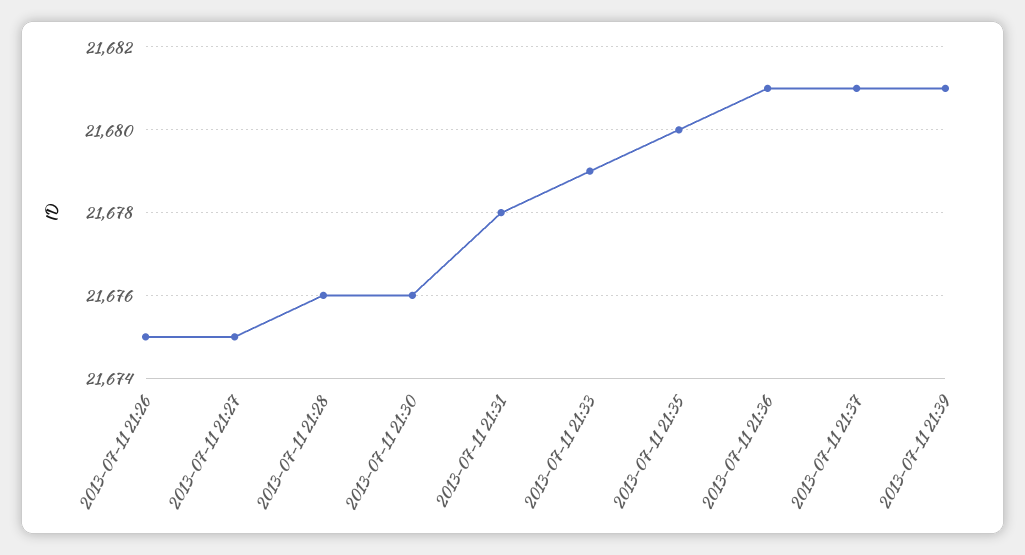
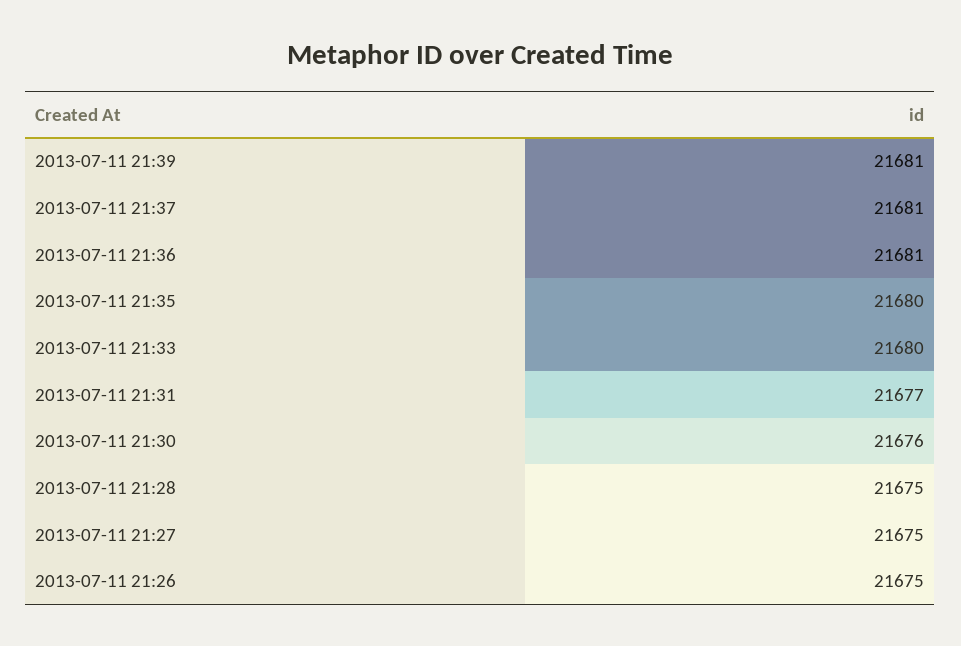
  {
    "2013-07-11 21:26": 21675,
    "2013-07-11 21:27": 21675,
-   "2013-07-11 21:28": 21676,
+   "2013-07-11 21:28": 21675,
    "2013-07-11 21:30": 21676,
-   "2013-07-11 21:31": 21678,
+   "2013-07-11 21:31": 21677,
-   "2013-07-11 21:33": 21679,
+   "2013-07-11 21:33": 21680,
    "2013-07-11 21:35": 21680,
    "2013-07-11 21:36": 21681,
    "2013-07-11 21:37": 21681,
    "2013-07-11 21:39": 21681
  }

